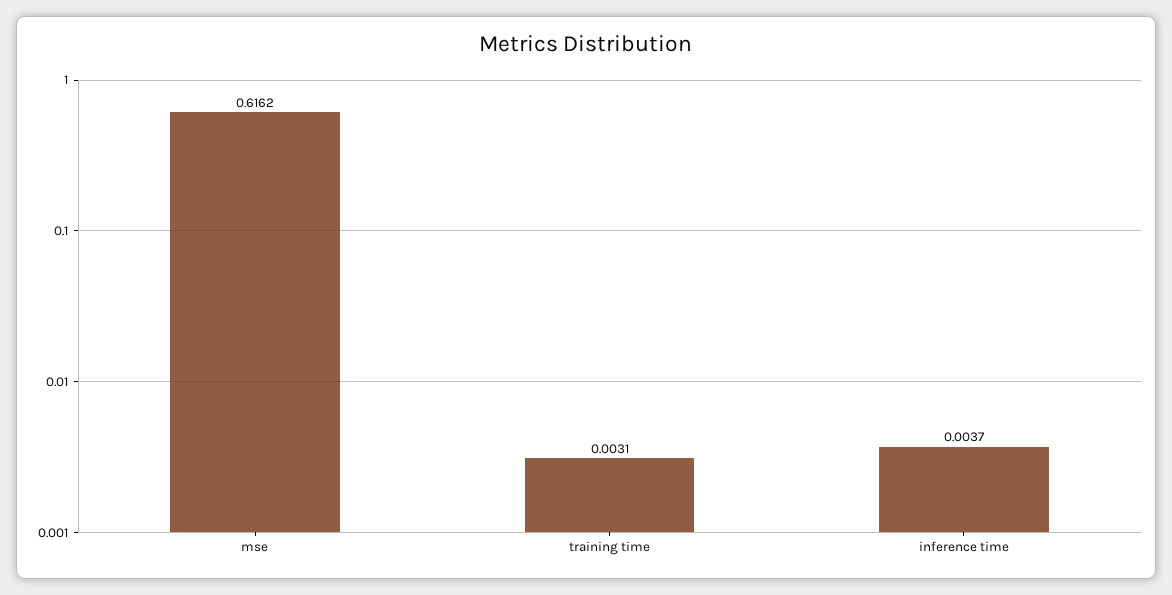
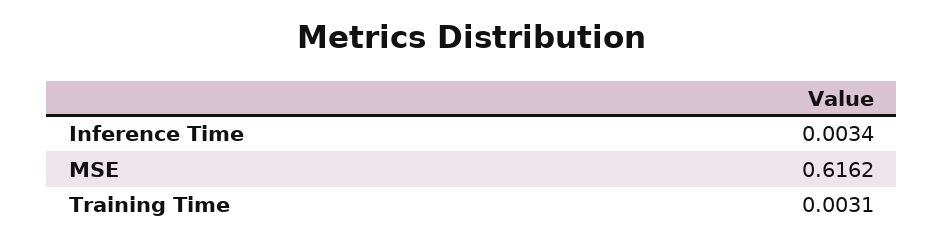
  {
    "mse": 0.6162,
    "training time": 0.0031,
-   "inference time": 0.0037
+   "inference time": 0.0034
  }

